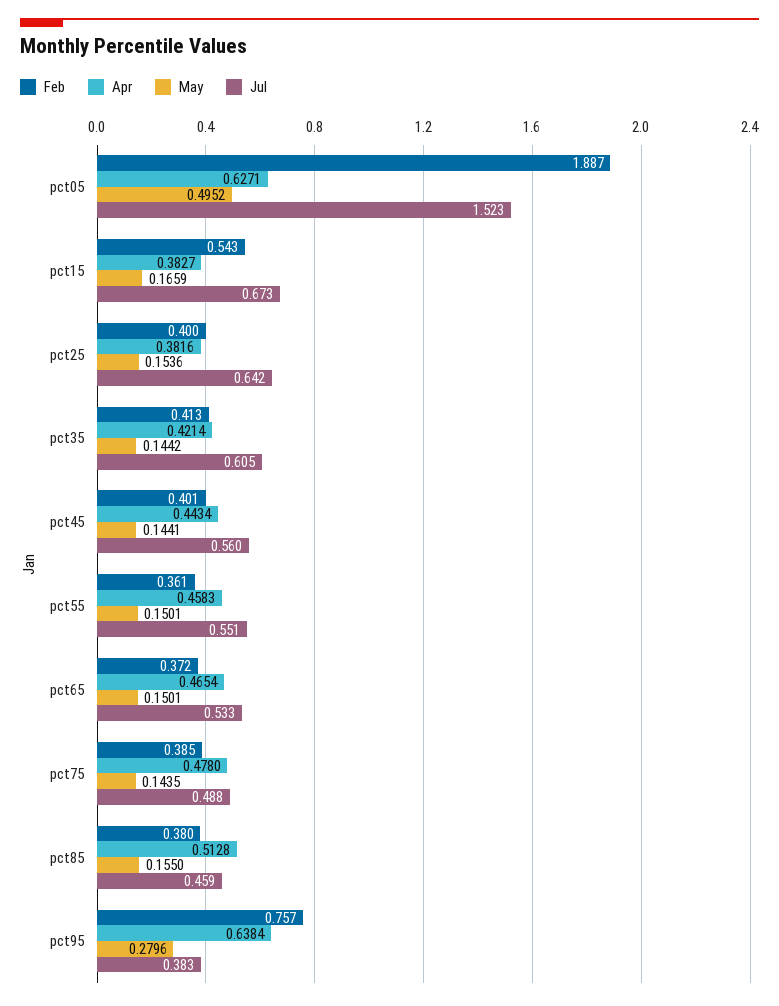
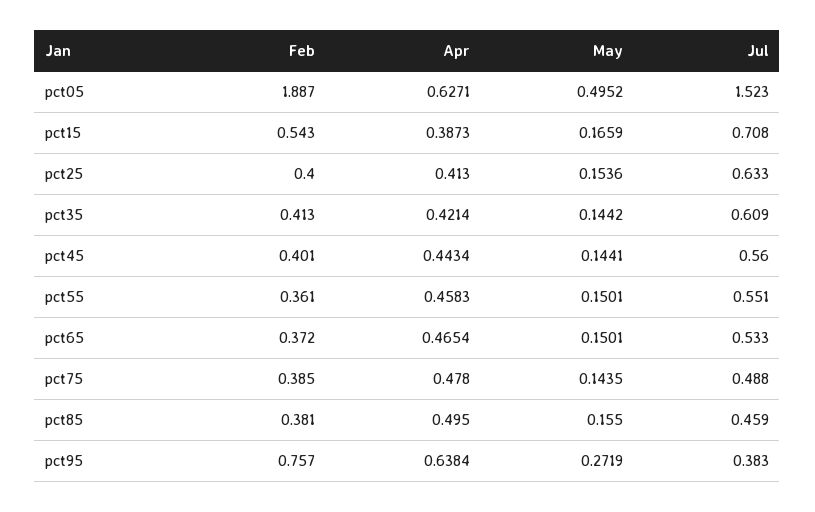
  {
    "Feb": {
      "pct05": 1.887,
      "pct15": 0.543,
      "pct25": 0.4,
      "pct35": 0.413,
      "pct45": 0.401,
      "pct55": 0.361,
      "pct65": 0.372,
      "pct75": 0.385,
-     "pct85": 0.38,
+     "pct85": 0.381,
      "pct95": 0.757
    },
    "Apr": {
      "pct05": 0.6271,
-     "pct15": 0.3827,
+     "pct15": 0.3873,
-     "pct25": 0.3816,
+     "pct25": 0.413,
      "pct35": 0.4214,
      "pct45": 0.4434,
      "pct55": 0.4583,
      "pct65": 0.4654,
      "pct75": 0.478,
-     "pct85": 0.5128,
+     "pct85": 0.495,
      "pct95": 0.6384
    },
    "May": {
      "pct05": 0.4952,
      "pct15": 0.1659,
      "pct25": 0.1536,
      "pct35": 0.1442,
      "pct45": 0.1441,
      "pct55": 0.1501,
      "pct65": 0.1501,
      "pct75": 0.1435,
      "pct85": 0.155,
-     "pct95": 0.2796
+     "pct95": 0.2719
    },
    "Jul": {
      "pct05": 1.523,
-     "pct15": 0.673,
+     "pct15": 0.708,
-     "pct25": 0.642,
+     "pct25": 0.633,
-     "pct35": 0.605,
+     "pct35": 0.609,
      "pct45": 0.56,
      "pct55": 0.551,
      "pct65": 0.533,
      "pct75": 0.488,
      "pct85": 0.459,
      "pct95": 0.383
    }
  }

